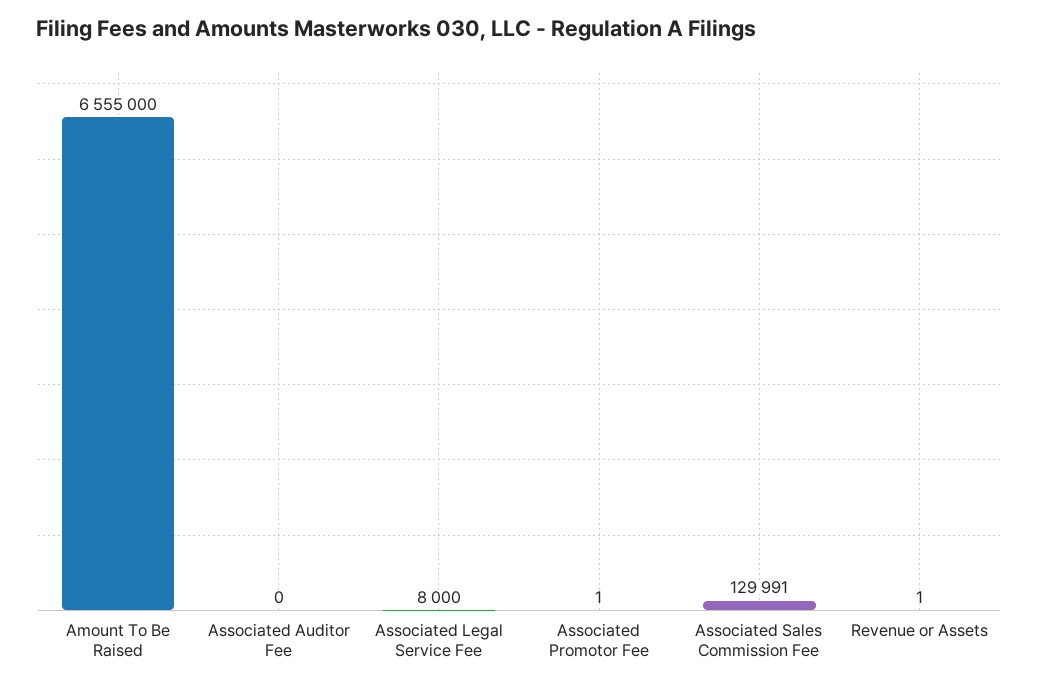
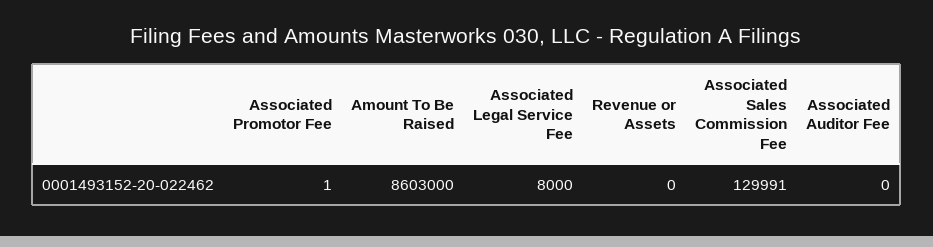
  {
-   "Amount To Be Raised": 6555000,
+   "Amount To Be Raised": 8603000,
    "Associated Auditor Fee": 0,
    "Associated Legal Service Fee": 8000,
    "Associated Promotor Fee": 1,
    "Associated Sales Commission Fee": 129991,
-   "Revenue or Assets": 1
+   "Revenue or Assets": 0
  }

